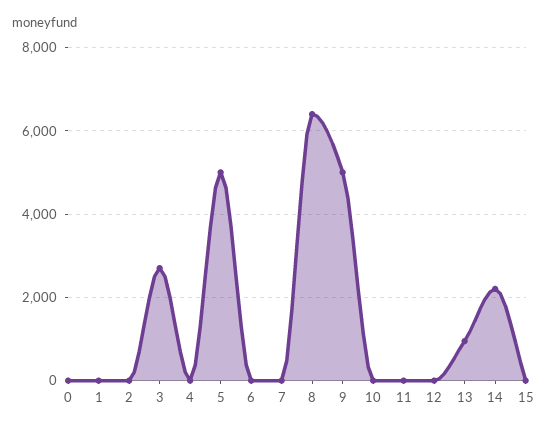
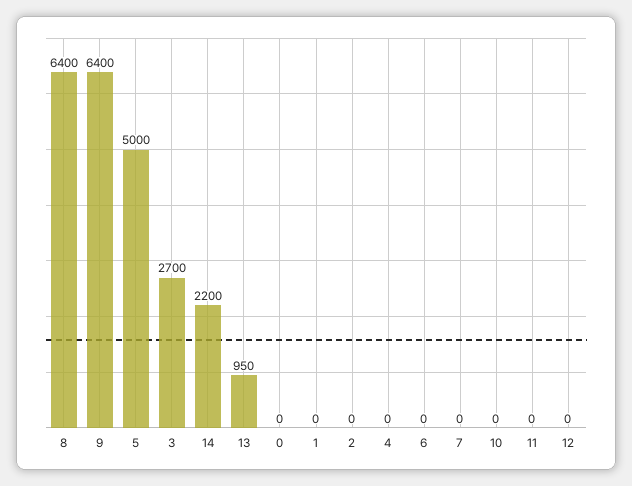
  {
    "0": 0,
    "1": 0,
    "2": 0,
    "3": 2700,
    "4": 0,
    "5": 5000,
    "6": 0,
    "7": 0,
    "8": 6400,
-   "9": 5000,
+   "9": 6400,
    "10": 0,
    "11": 0,
    "12": 0,
    "13": 950,
-   "14": 2200,
+   "14": 2200
-   "15": 0
  }

